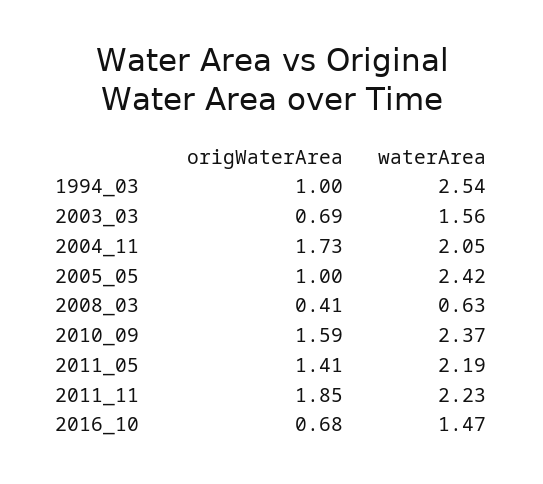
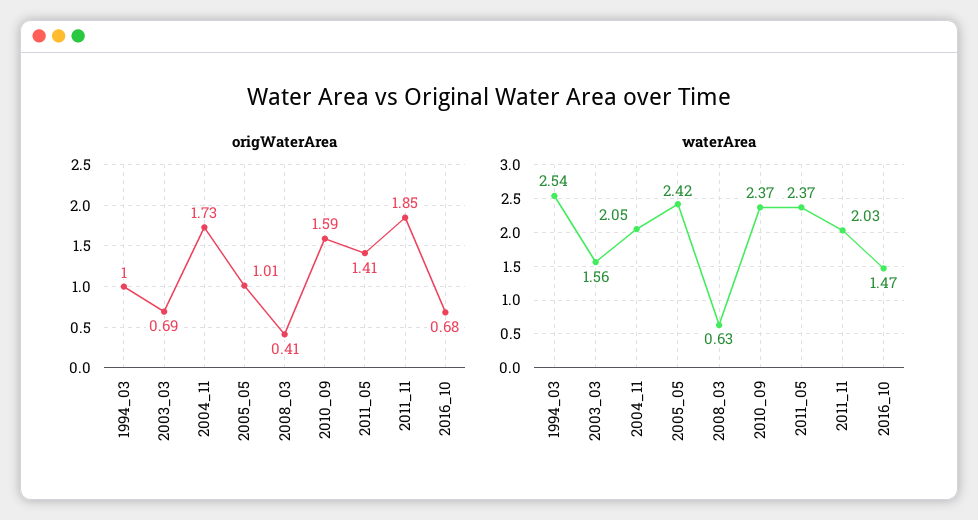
  {
    "origWaterArea": {
      "1994_03": 1,
      "2003_03": 0.69,
      "2004_11": 1.73,
-     "2005_05": 1,
+     "2005_05": 1.01,
      "2008_03": 0.41,
      "2010_09": 1.59,
      "2011_05": 1.41,
      "2011_11": 1.85,
      "2016_10": 0.68
    },
    "waterArea": {
      "1994_03": 2.54,
      "2003_03": 1.56,
      "2004_11": 2.05,
      "2005_05": 2.42,
      "2008_03": 0.63,
      "2010_09": 2.37,
-     "2011_05": 2.19,
+     "2011_05": 2.37,
-     "2011_11": 2.23,
+     "2011_11": 2.03,
      "2016_10": 1.47
    }
  }

